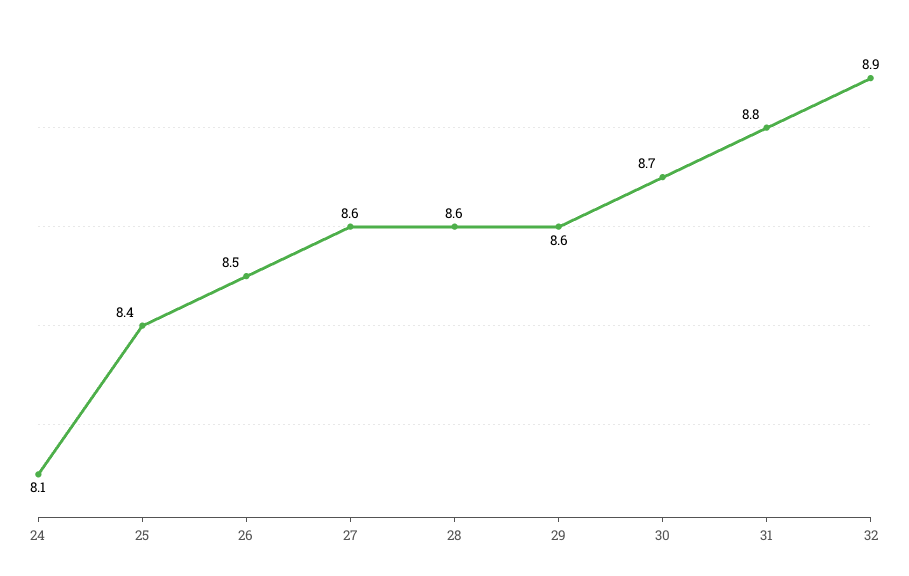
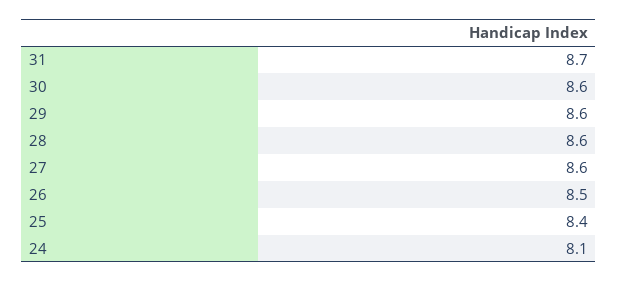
  {
    "24": 8.1,
    "25": 8.4,
    "26": 8.5,
    "27": 8.6,
    "28": 8.6,
    "29": 8.6,
-   "30": 8.7,
+   "30": 8.6,
-   "31": 8.8,
+   "31": 8.7
-   "32": 8.9
  }

